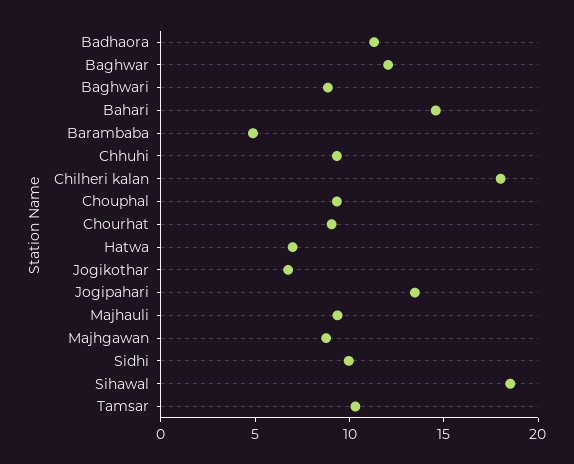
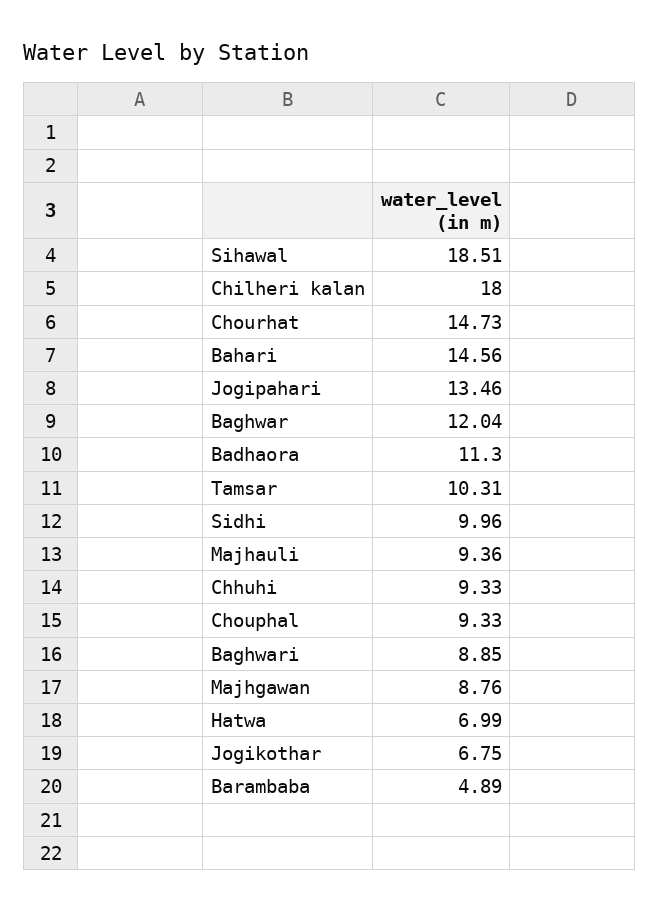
  {
    "Badhaora": 11.3,
    "Baghwar": 12.04,
    "Baghwari": 8.85,
    "Bahari": 14.56,
    "Barambaba": 4.89,
    "Chhuhi": 9.33,
    "Chilheri kalan": 18,
    "Chouphal": 9.33,
-   "Chourhat": 9,
+   "Chourhat": 14.73,
    "Hatwa": 6.99,
    "Jogikothar": 6.75,
    "Jogipahari": 13.46,
    "Majhauli": 9.36,
    "Majhgawan": 8.76,
    "Sidhi": 9.96,
    "Sihawal": 18.51,
    "Tamsar": 10.31
  }

